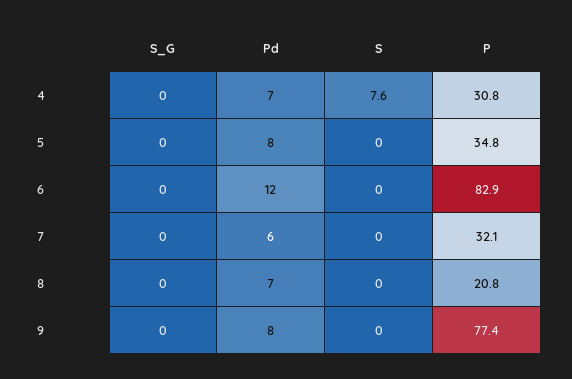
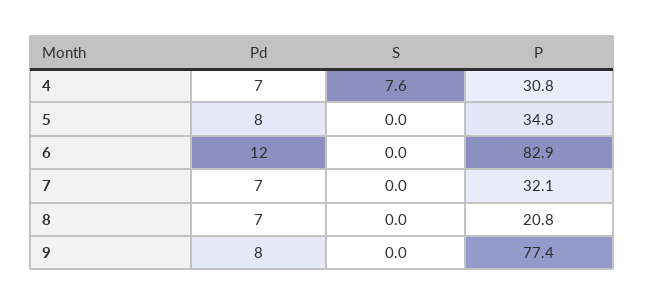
  {
-   "S_G": {
-     "4": 0,
-     "5": 0,
-     "6": 0,
-     "7": 0,
-     "8": 0,
-     "9": 0
-   },
    "Pd": {
      "4": 7,
      "5": 8,
      "6": 12,
-     "7": 6,
+     "7": 7,
      "8": 7,
      "9": 8
    },
    "S": {
      "4": 7.6,
      "5": 0,
      "6": 0,
      "7": 0,
      "8": 0,
      "9": 0
    },
    "P": {
      "4": 30.8,
      "5": 34.8,
      "6": 82.9,
      "7": 32.1,
      "8": 20.8,
      "9": 77.4
    }
  }

